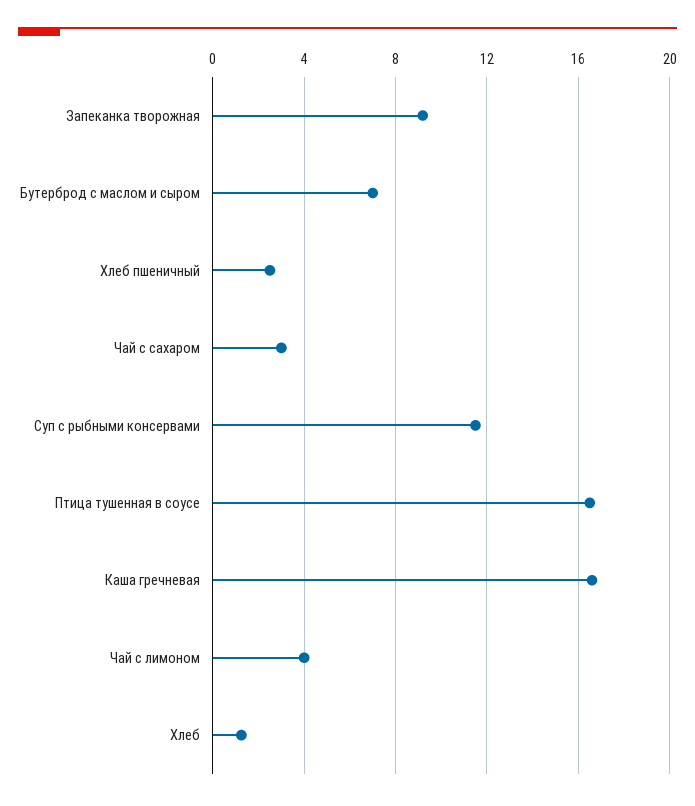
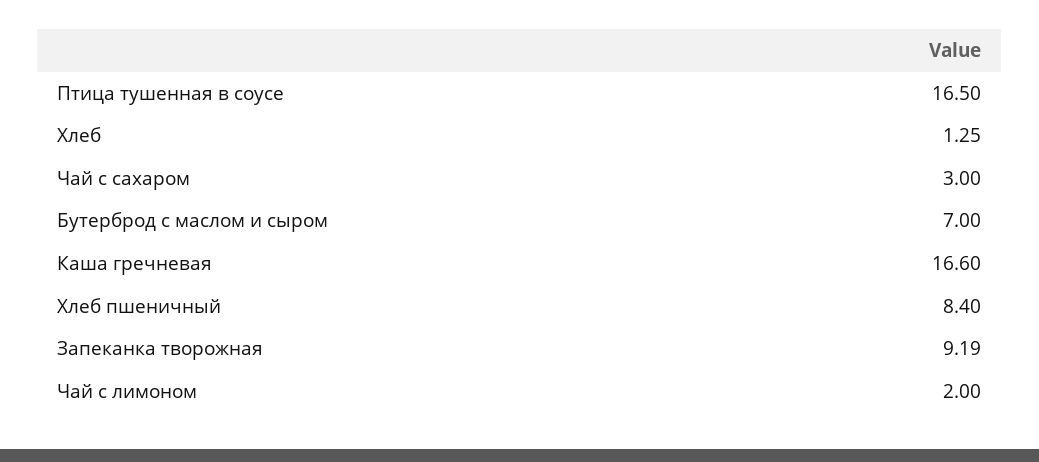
  {
    "Запеканка творожная": 9.19,
    "Бутерброд с маслом и сыром": 7,
-   "Хлеб пшеничный": 2.5,
+   "Хлеб пшеничный": 8.4,
    "Чай с сахаром": 3,
-   "Суп с рыбными консервами": 11.5,
    "Птица тушенная в соусе": 16.5,
    "Каша гречневая": 16.6,
-   "Чай с лимоном": 4,
+   "Чай с лимоном": 2,
    "Хлеб": 1.25
  }

